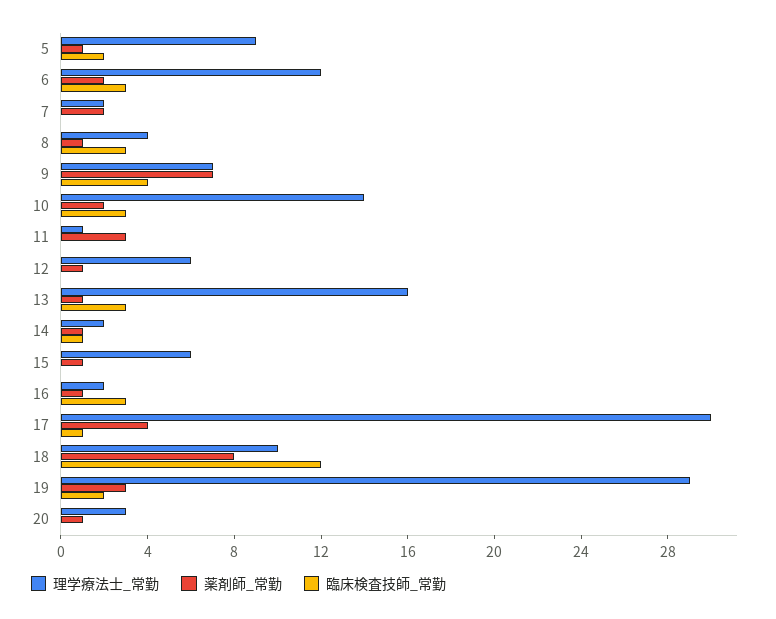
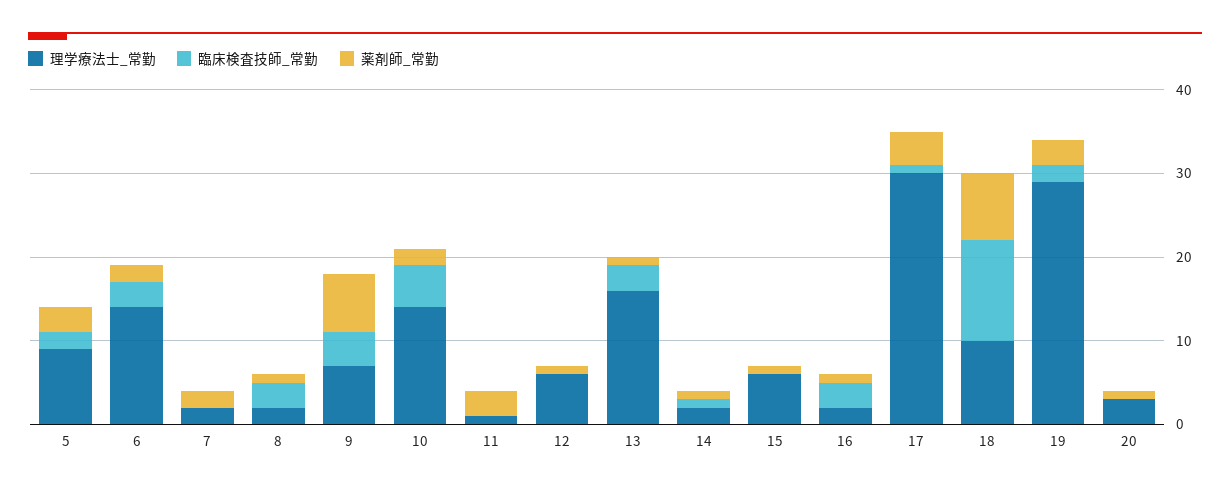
  {
    "理学療法士_常勤": {
      "5": 9,
-     "6": 12,
+     "6": 14,
      "7": 2,
-     "8": 4,
+     "8": 2,
      "9": 7,
      "10": 14,
      "11": 1,
      "12": 6,
      "13": 16,
      "14": 2,
      "15": 6,
      "16": 2,
      "17": 30,
      "18": 10,
      "19": 29,
      "20": 3
    },
    "薬剤師_常勤": {
-     "5": 1,
+     "5": 3,
      "6": 2,
      "7": 2,
      "8": 1,
      "9": 7,
      "10": 2,
      "11": 3,
      "12": 1,
      "13": 1,
      "14": 1,
      "15": 1,
      "16": 1,
      "17": 4,
      "18": 8,
      "19": 3,
      "20": 1
    },
    "臨床検査技師_常勤": {
      "5": 2,
      "6": 3,
      "7": 0,
      "8": 3,
      "9": 4,
-     "10": 3,
+     "10": 5,
      "11": 0,
      "12": 0,
      "13": 3,
      "14": 1,
      "15": 0,
      "16": 3,
      "17": 1,
      "18": 12,
      "19": 2,
      "20": 0
    }
  }

